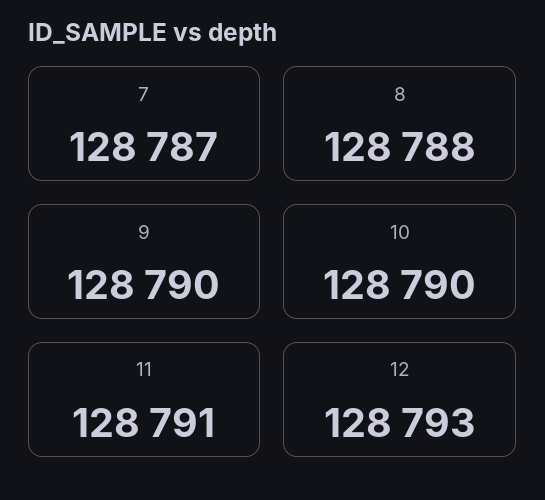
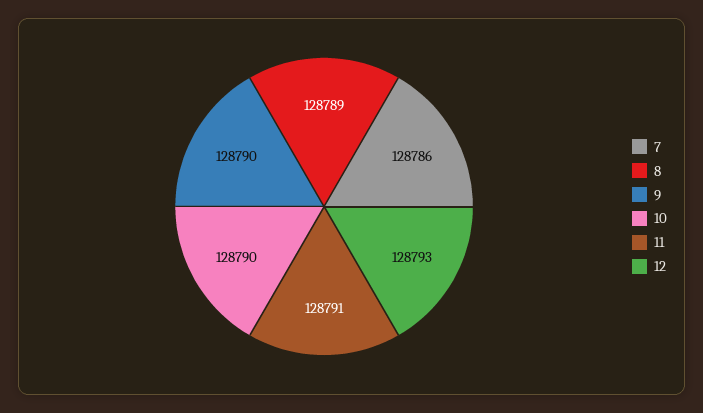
  {
-   "7": 128787,
+   "7": 128786,
-   "8": 128788,
+   "8": 128789,
    "9": 128790,
    "10": 128790,
    "11": 128791,
    "12": 128793
  }

